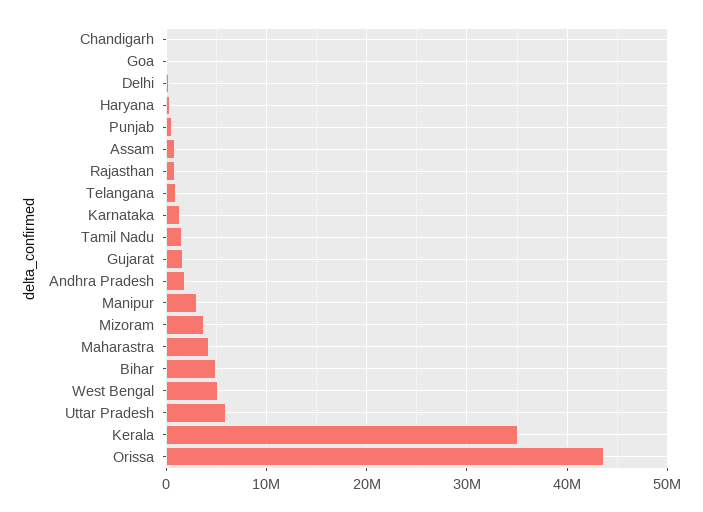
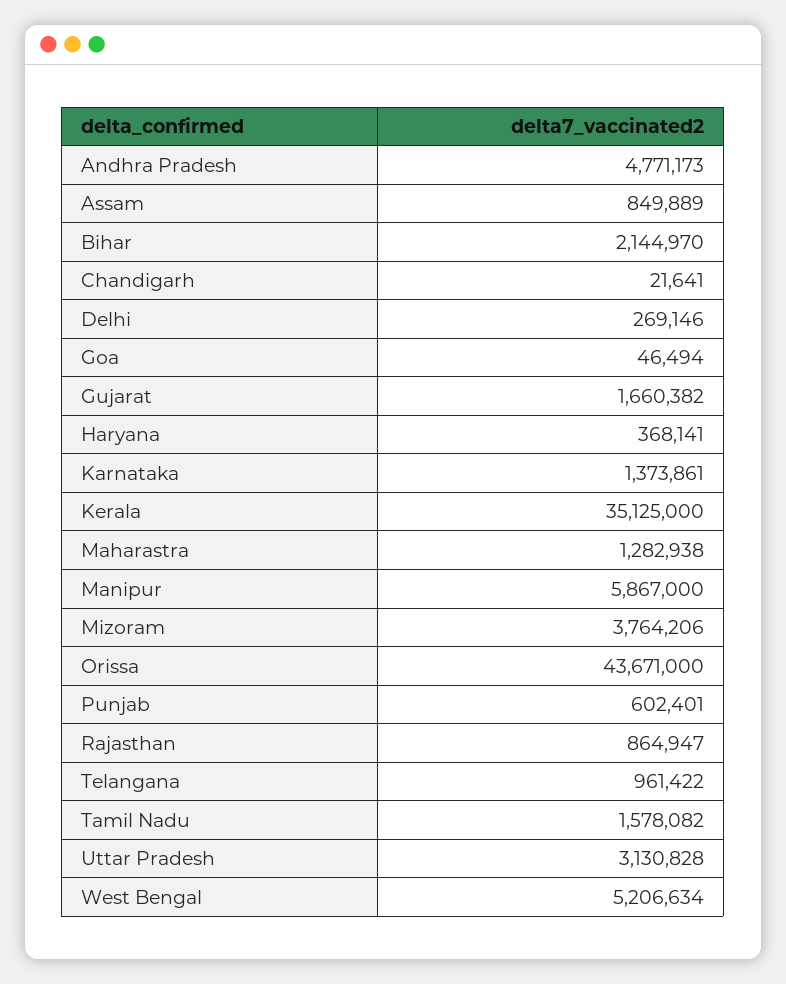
  {
    "Chandigarh": 21641,
    "Goa": 46494,
    "Delhi": 269146,
    "Haryana": 368141,
    "Punjab": 602401,
    "Assam": 849889,
    "Rajasthan": 864947,
    "Telangana": 961422,
    "Karnataka": 1373861,
    "Tamil Nadu": 1578082,
    "Gujarat": 1660382,
-   "Andhra Pradesh": 2000000,
+   "Andhra Pradesh": 4771173,
-   "Manipur": 3000000,
+   "Manipur": 5867000,
    "Mizoram": 3764206,
-   "Maharastra": 4000000,
+   "Maharastra": 1282938,
-   "Bihar": 5000000,
+   "Bihar": 2144970,
    "West Bengal": 5206634,
-   "Uttar Pradesh": 6000000,
+   "Uttar Pradesh": 3130828,
    "Kerala": 35125000,
    "Orissa": 43671000
  }

